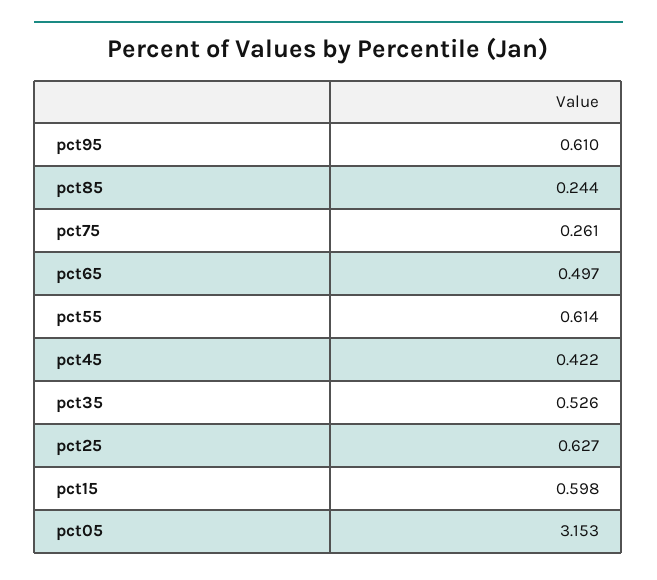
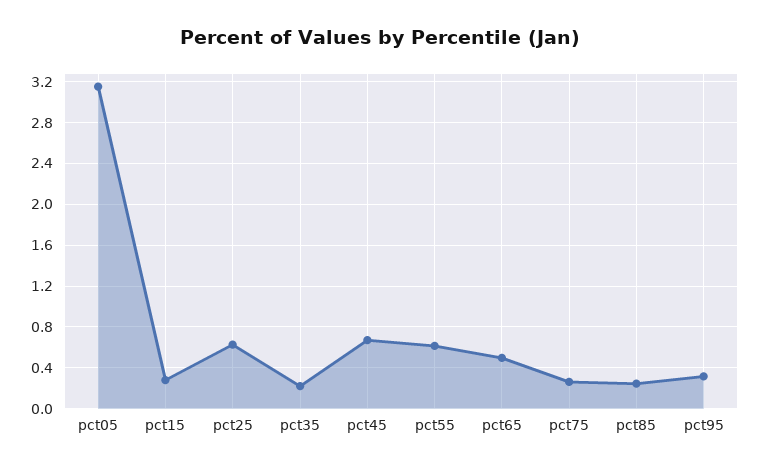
  {
-   "pct95": 0.61,
+   "pct95": 0.3,
    "pct85": 0.244,
    "pct75": 0.261,
    "pct65": 0.497,
    "pct55": 0.614,
-   "pct45": 0.422,
+   "pct45": 0.7,
-   "pct35": 0.526,
+   "pct35": 0.2,
    "pct25": 0.627,
-   "pct15": 0.598,
+   "pct15": 0.3,
    "pct05": 3.153
  }

